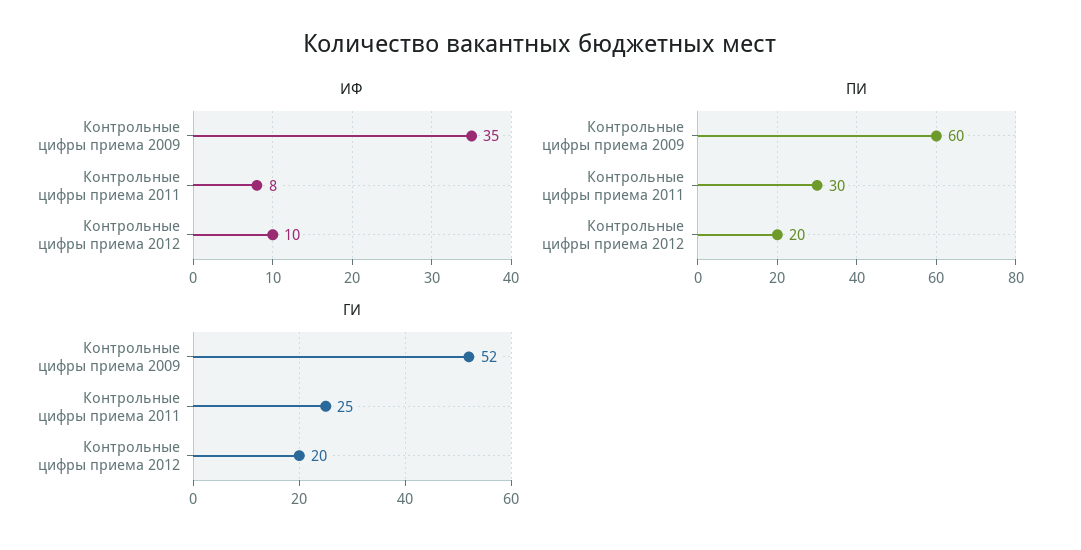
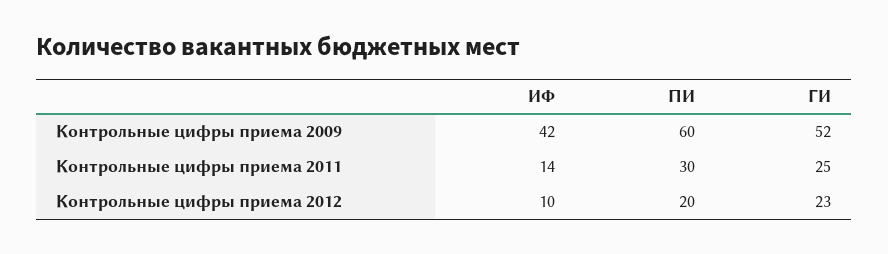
  {
    "ИФ": {
-     "Контрольные цифры приема 2009": 35,
+     "Контрольные цифры приема 2009": 42,
-     "Контрольные цифры приема 2011": 8,
+     "Контрольные цифры приема 2011": 14,
      "Контрольные цифры приема 2012": 10
    },
    "ПИ": {
      "Контрольные цифры приема 2009": 60,
      "Контрольные цифры приема 2011": 30,
      "Контрольные цифры приема 2012": 20
    },
    "ГИ": {
      "Контрольные цифры приема 2009": 52,
      "Контрольные цифры приема 2011": 25,
-     "Контрольные цифры приема 2012": 20
+     "Контрольные цифры приема 2012": 23
    }
  }

